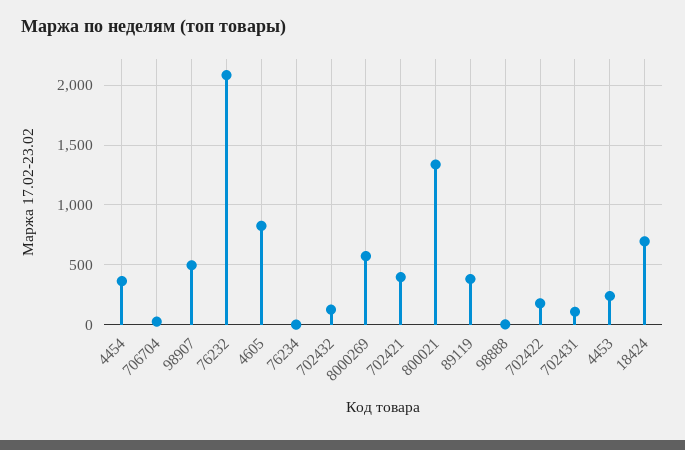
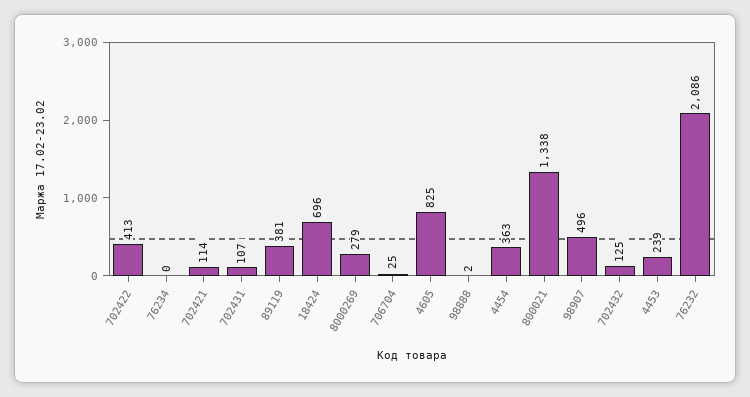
  {
    "4454": 363,
    "706704": 25,
    "98907": 496,
    "76232": 2086,
    "4605": 825,
    "76234": 0,
    "702432": 125,
-   "8000269": 600,
+   "8000269": 279,
-   "702421": 400,
+   "702421": 114,
    "800021": 1338,
    "89119": 381,
    "98888": 2,
-   "702422": 200,
+   "702422": 413,
    "702431": 107,
    "4453": 239,
    "18424": 696
  }

